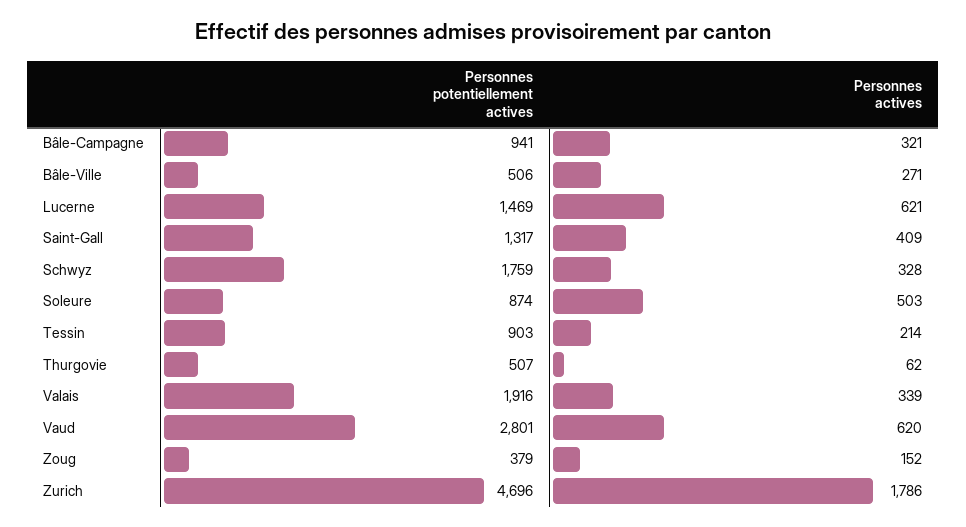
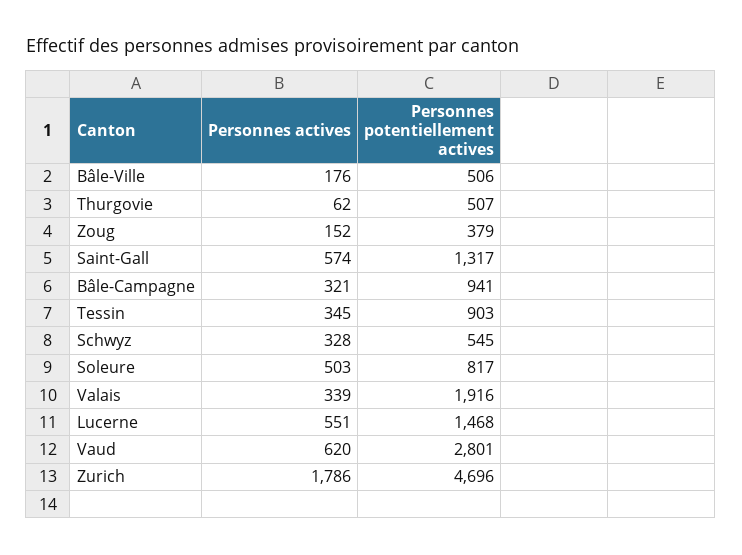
  {
    "Personnes potentiellement actives": {
      "Bâle-Campagne": 941,
      "Bâle-Ville": 506,
-     "Lucerne": 1469,
+     "Lucerne": 1468,
      "Saint-Gall": 1317,
-     "Schwyz": 1759,
+     "Schwyz": 545,
-     "Soleure": 874,
+     "Soleure": 817,
      "Tessin": 903,
      "Thurgovie": 507,
      "Valais": 1916,
      "Vaud": 2801,
      "Zoug": 379,
      "Zurich": 4696
    },
    "Personnes actives": {
      "Bâle-Campagne": 321,
-     "Bâle-Ville": 271,
+     "Bâle-Ville": 176,
-     "Lucerne": 621,
+     "Lucerne": 551,
-     "Saint-Gall": 409,
+     "Saint-Gall": 574,
      "Schwyz": 328,
      "Soleure": 503,
-     "Tessin": 214,
+     "Tessin": 345,
      "Thurgovie": 62,
      "Valais": 339,
      "Vaud": 620,
      "Zoug": 152,
      "Zurich": 1786
    }
  }

